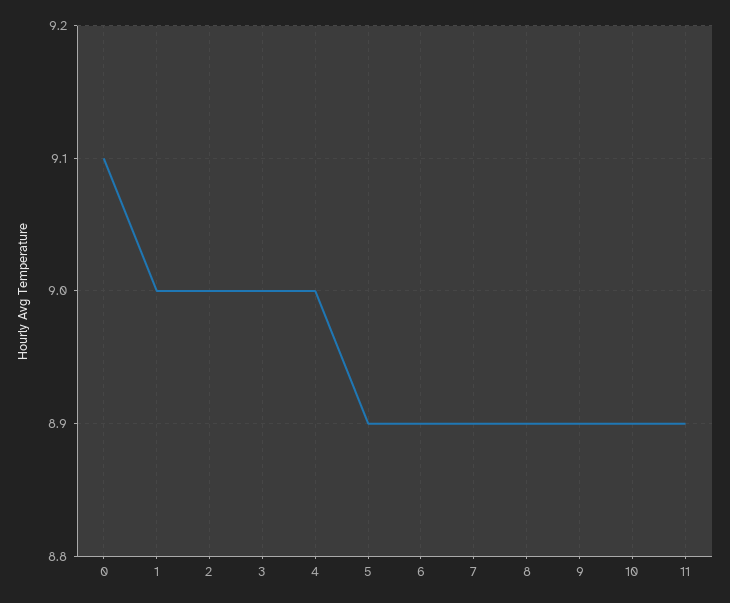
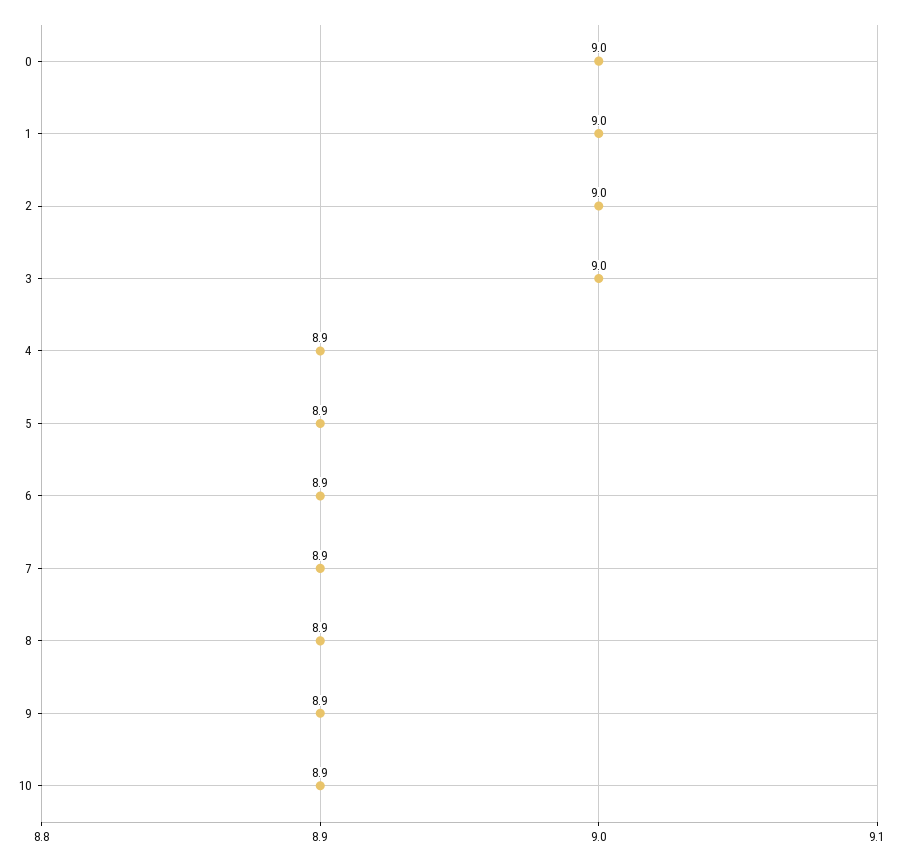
  {
-   "0": 9.1,
+   "0": 9,
    "1": 9,
    "2": 9,
    "3": 9,
-   "4": 9,
+   "4": 8.9,
    "5": 8.9,
    "6": 8.9,
    "7": 8.9,
    "8": 8.9,
    "9": 8.9,
-   "10": 8.9,
+   "10": 8.9
-   "11": 8.9
  }

